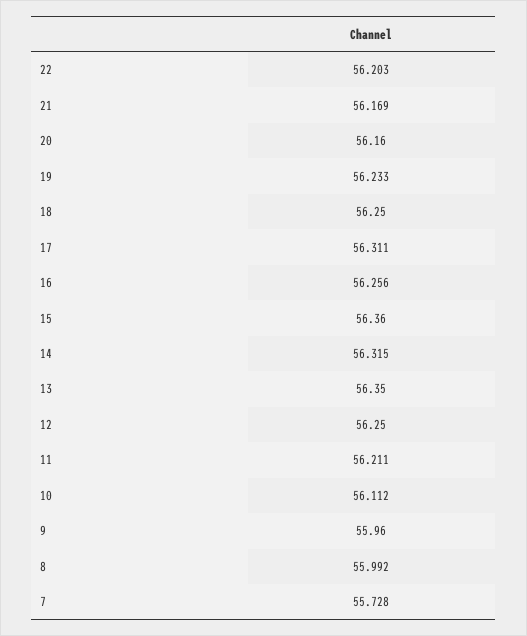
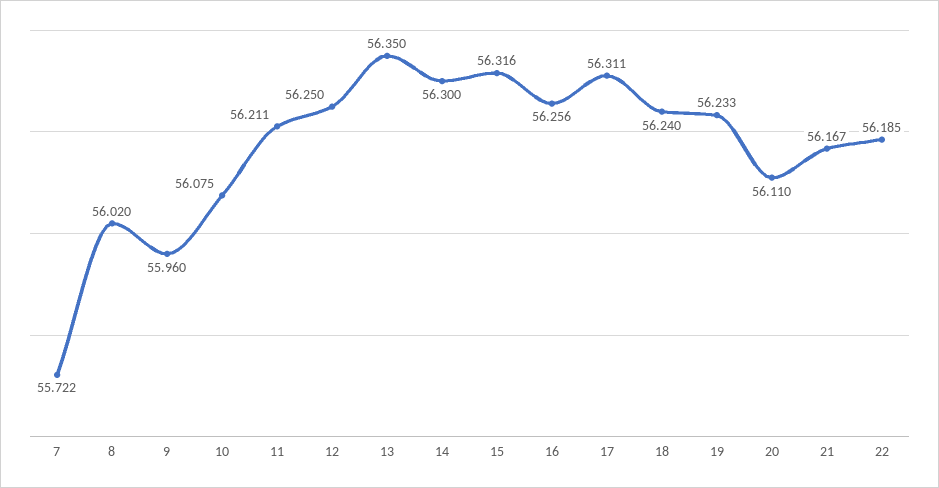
  {
-   "22": 56.203,
+   "22": 56.185,
-   "21": 56.169,
+   "21": 56.167,
-   "20": 56.16,
+   "20": 56.11,
    "19": 56.233,
-   "18": 56.25,
+   "18": 56.24,
    "17": 56.311,
    "16": 56.256,
-   "15": 56.36,
+   "15": 56.316,
-   "14": 56.315,
+   "14": 56.3,
    "13": 56.35,
    "12": 56.25,
    "11": 56.211,
-   "10": 56.112,
+   "10": 56.075,
    "9": 55.96,
-   "8": 55.992,
+   "8": 56.02,
-   "7": 55.728
+   "7": 55.722
  }

